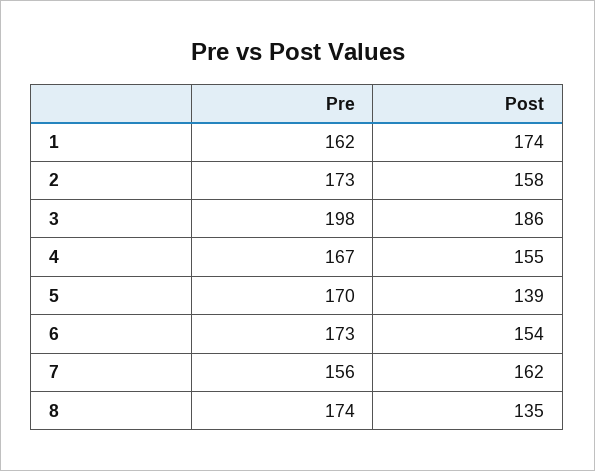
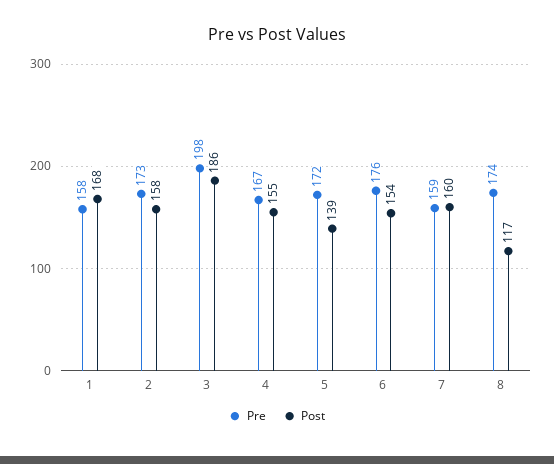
  {
    "Pre": {
-     "1": 162,
+     "1": 158,
      "2": 173,
      "3": 198,
      "4": 167,
-     "5": 170,
+     "5": 172,
-     "6": 173,
+     "6": 176,
-     "7": 156,
+     "7": 159,
      "8": 174
    },
    "Post": {
-     "1": 174,
+     "1": 168,
      "2": 158,
      "3": 186,
      "4": 155,
      "5": 139,
      "6": 154,
-     "7": 162,
+     "7": 160,
-     "8": 135
+     "8": 117
    }
  }

